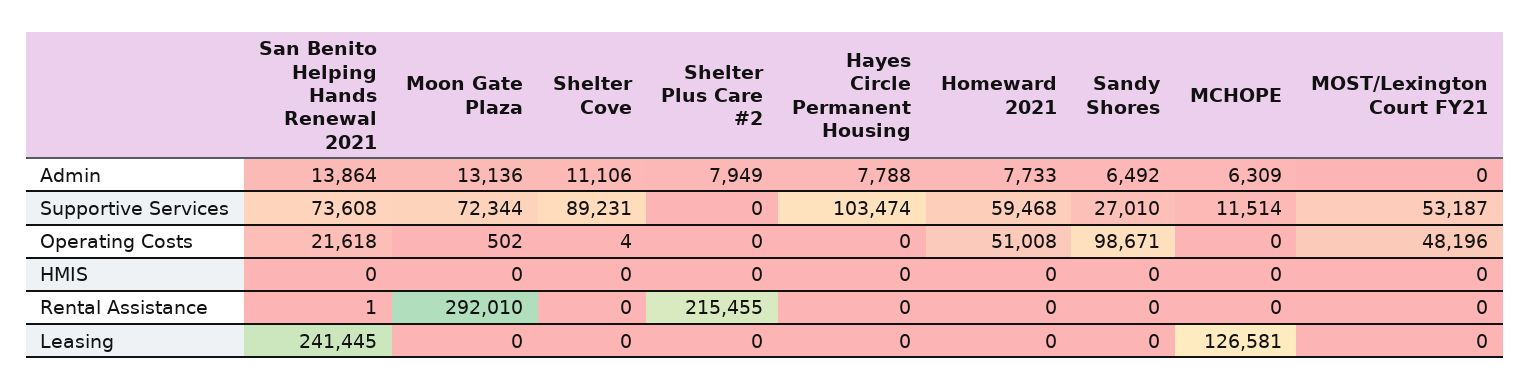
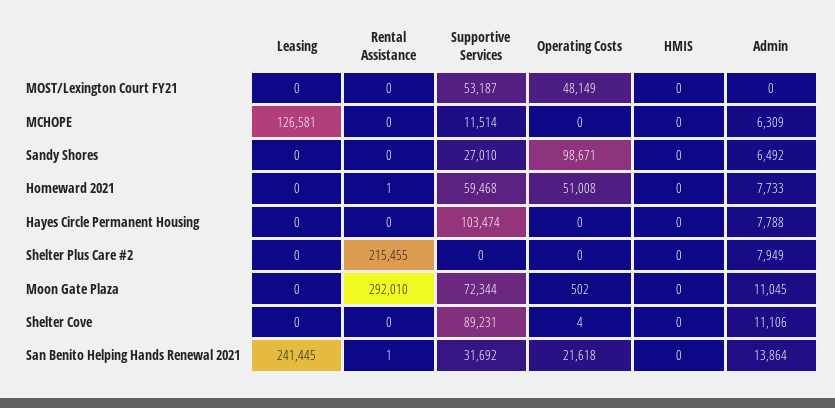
  {
    "San Benito Helping Hands Renewal 2021": {
      "Admin": 13864,
-     "Supportive Services": 73608,
+     "Supportive Services": 31692,
      "Operating Costs": 21618,
      "HMIS": 0,
      "Rental Assistance": 1,
      "Leasing": 241445
    },
    "Moon Gate Plaza": {
-     "Admin": 13136,
+     "Admin": 11045,
      "Supportive Services": 72344,
      "Operating Costs": 502,
      "HMIS": 0,
      "Rental Assistance": 292010,
      "Leasing": 0
    },
    "Shelter Cove": {
      "Admin": 11106,
      "Supportive Services": 89231,
      "Operating Costs": 4,
      "HMIS": 0,
      "Rental Assistance": 0,
      "Leasing": 0
    },
    "Shelter Plus Care #2": {
      "Admin": 7949,
      "Supportive Services": 0,
      "Operating Costs": 0,
      "HMIS": 0,
      "Rental Assistance": 215455,
      "Leasing": 0
    },
    "Hayes Circle Permanent Housing": {
      "Admin": 7788,
      "Supportive Services": 103474,
      "Operating Costs": 0,
      "HMIS": 0,
      "Rental Assistance": 0,
      "Leasing": 0
    },
    "Homeward 2021": {
      "Admin": 7733,
      "Supportive Services": 59468,
      "Operating Costs": 51008,
      "HMIS": 0,
-     "Rental Assistance": 0,
+     "Rental Assistance": 1,
      "Leasing": 0
    },
    "Sandy Shores": {
      "Admin": 6492,
      "Supportive Services": 27010,
      "Operating Costs": 98671,
      "HMIS": 0,
      "Rental Assistance": 0,
      "Leasing": 0
    },
    "MCHOPE": {
      "Admin": 6309,
      "Supportive Services": 11514,
      "Operating Costs": 0,
      "HMIS": 0,
      "Rental Assistance": 0,
      "Leasing": 126581
    },
    "MOST/Lexington Court FY21": {
      "Admin": 0,
      "Supportive Services": 53187,
-     "Operating Costs": 48196,
+     "Operating Costs": 48149,
      "HMIS": 0,
      "Rental Assistance": 0,
      "Leasing": 0
    }
  }

